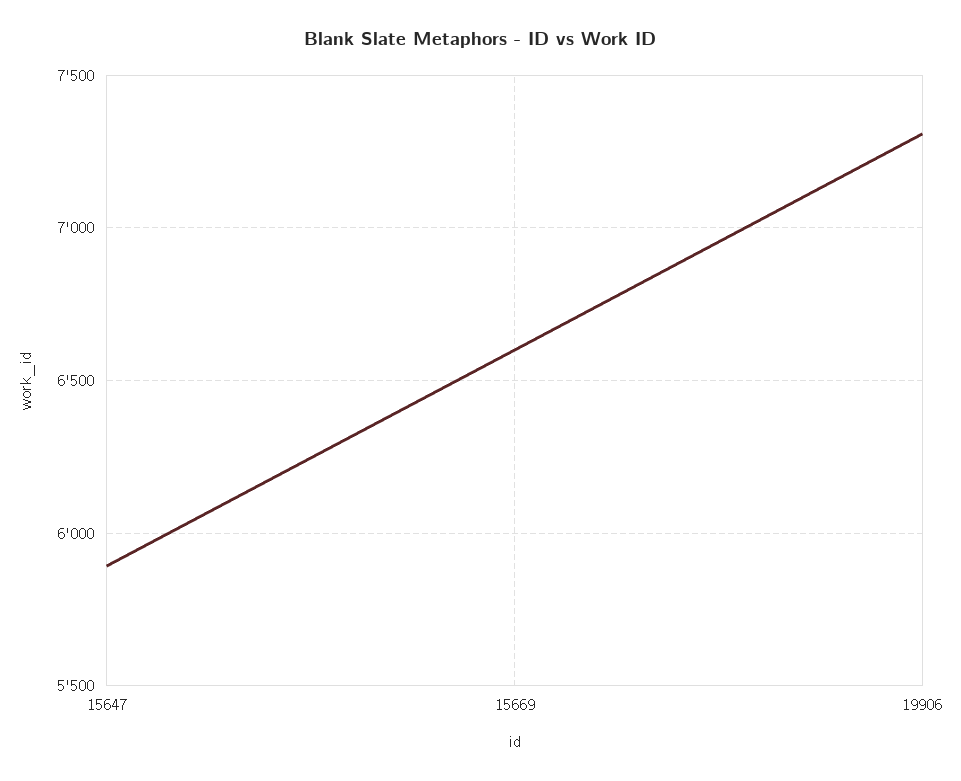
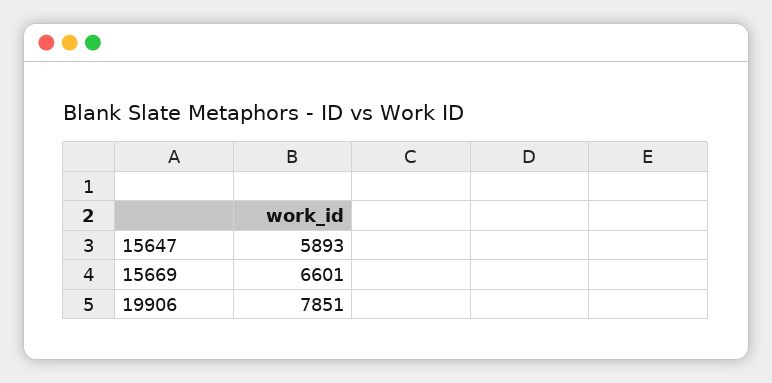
  {
    "15647": 5893,
    "15669": 6601,
-   "19906": 7300
+   "19906": 7851
  }

